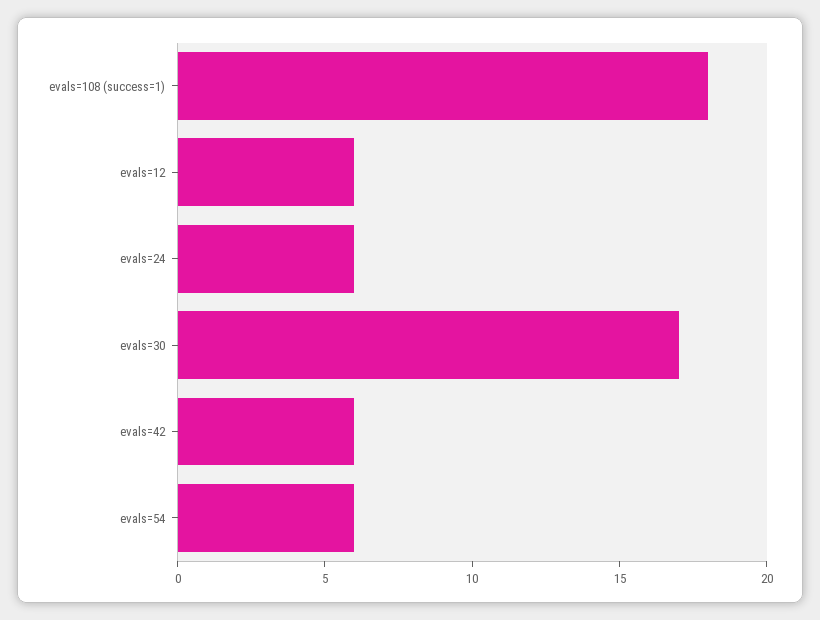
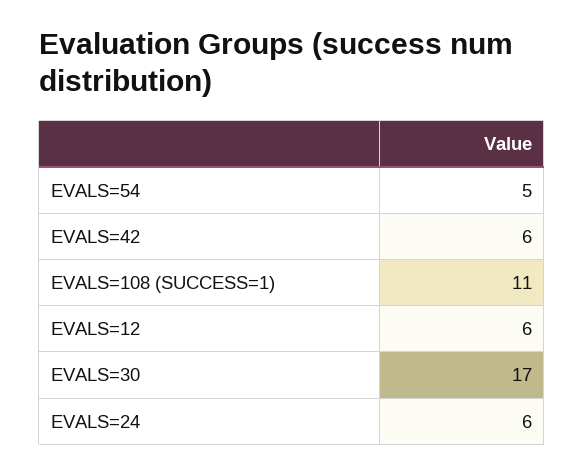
  {
-   "evals=108 (success=1)": 18,
+   "evals=108 (success=1)": 11,
    "evals=12": 6,
    "evals=24": 6,
    "evals=30": 17,
    "evals=42": 6,
-   "evals=54": 6
+   "evals=54": 5
  }

